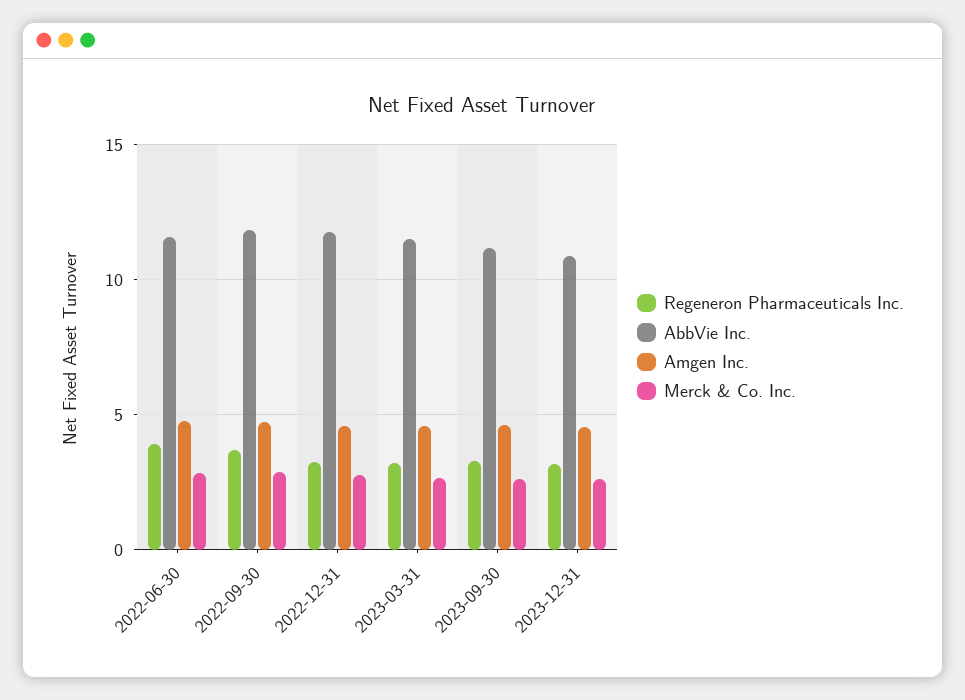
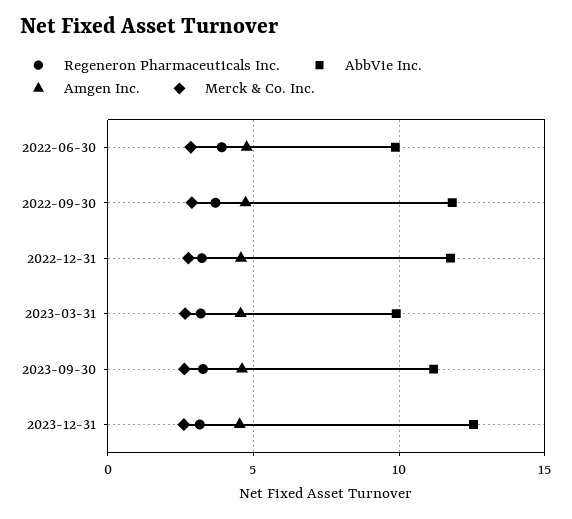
  {
    "Regeneron Pharmaceuticals Inc.": {
      "2022-06-30": 4,
      "2022-09-30": 3.5,
      "2022-12-31": 3,
      "2023-03-31": 3,
      "2023-09-30": 3.5,
      "2023-12-31": 3
    },
    "AbbVie Inc.": {
-     "2022-06-30": 11.5,
+     "2022-06-30": 10,
      "2022-09-30": 12,
      "2022-12-31": 12,
-     "2023-03-31": 11.5,
+     "2023-03-31": 10,
      "2023-09-30": 11,
-     "2023-12-31": 11
+     "2023-12-31": 12.5
    },
    "Amgen Inc.": {
      "2022-06-30": 5,
      "2022-09-30": 4.5,
      "2022-12-31": 4.5,
      "2023-03-31": 4.5,
      "2023-09-30": 4.5,
      "2023-12-31": 4.5
    },
    "Merck & Co. Inc.": {
      "2022-06-30": 3,
      "2022-09-30": 3,
      "2022-12-31": 3,
      "2023-03-31": 2.5,
      "2023-09-30": 2.5,
      "2023-12-31": 2.5
    }
  }

